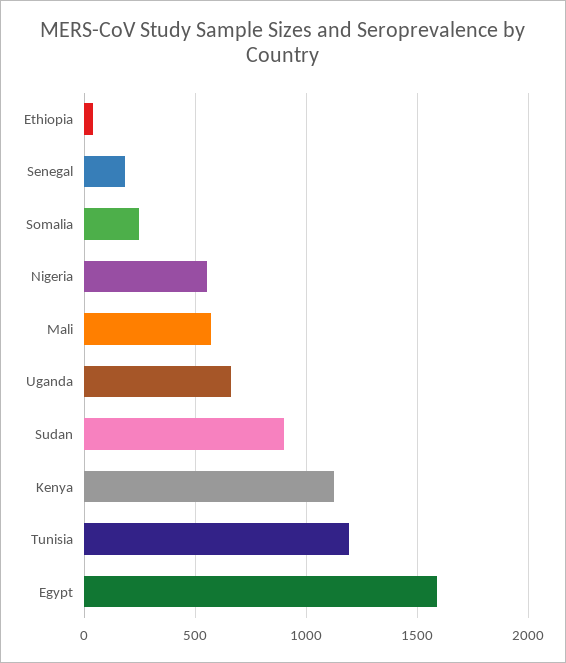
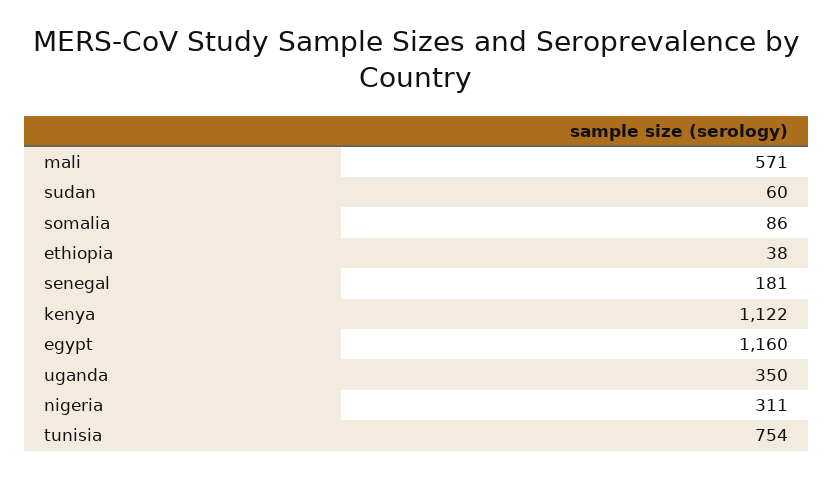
  {
    "Ethiopia": 38,
    "Senegal": 181,
-   "Somalia": 250,
+   "Somalia": 86,
-   "Nigeria": 550,
+   "Nigeria": 311,
    "Mali": 571,
-   "Uganda": 650,
+   "Uganda": 350,
-   "Sudan": 900,
+   "Sudan": 60,
    "Kenya": 1122,
-   "Tunisia": 1200,
+   "Tunisia": 754,
-   "Egypt": 1600
+   "Egypt": 1160
  }

